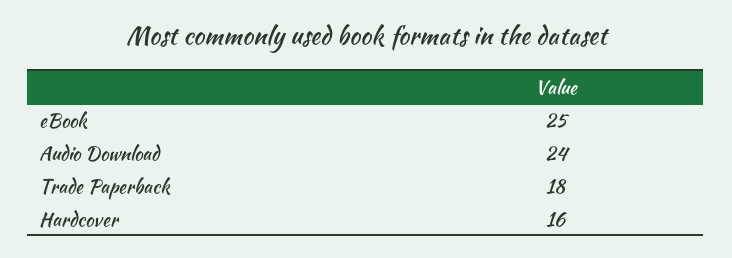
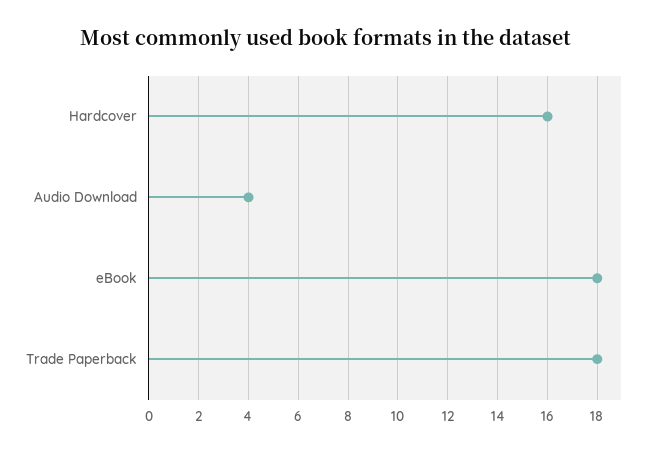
  {
-   "eBook": 25,
+   "eBook": 18,
-   "Audio Download": 24,
+   "Audio Download": 4,
    "Trade Paperback": 18,
    "Hardcover": 16
  }

